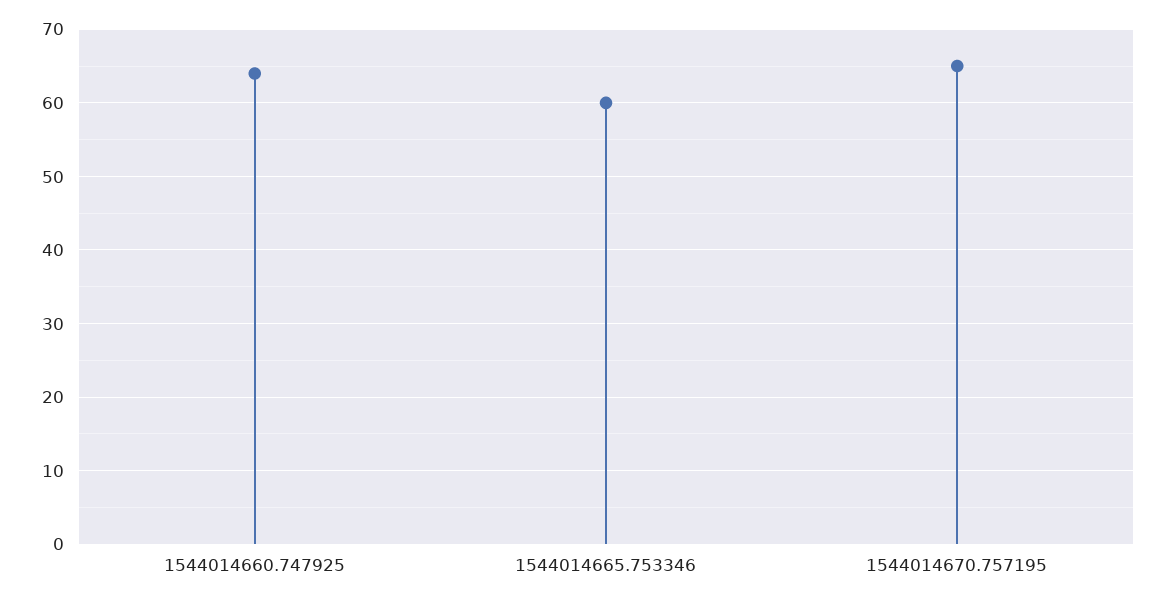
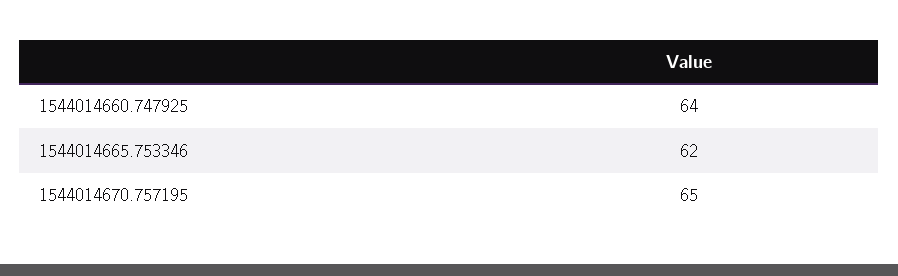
  {
    "1544014660.747925": 64,
-   "1544014665.753346": 60,
+   "1544014665.753346": 62,
    "1544014670.757195": 65
  }

